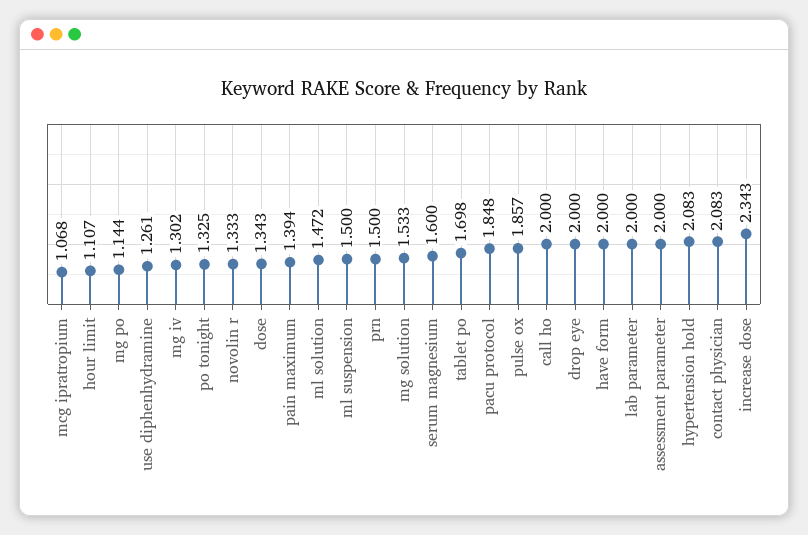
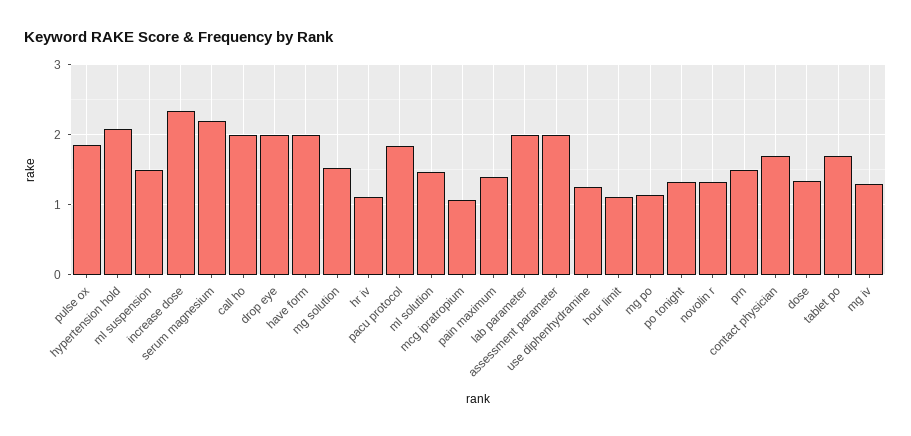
  {
    "mcg ipratropium": 1.068,
    "hour limit": 1.107,
    "mg po": 1.144,
    "use diphenhydramine": 1.261,
    "mg iv": 1.302,
    "po tonight": 1.325,
    "novolin r": 1.333,
    "dose": 1.343,
    "pain maximum": 1.394,
    "ml solution": 1.472,
    "ml suspension": 1.5,
    "prn": 1.5,
    "mg solution": 1.533,
-   "serum magnesium": 1.6,
+   "serum magnesium": 2.2,
    "tablet po": 1.698,
    "pacu protocol": 1.848,
    "pulse ox": 1.857,
    "call ho": 2,
    "drop eye": 2,
    "have form": 2,
    "lab parameter": 2,
    "assessment parameter": 2,
    "hypertension hold": 2.083,
-   "contact physician": 2.083,
+   "contact physician": 1.7,
-   "increase dose": 2.343
+   "increase dose": 2.343,
+   "hr iv": 1.1
  }

